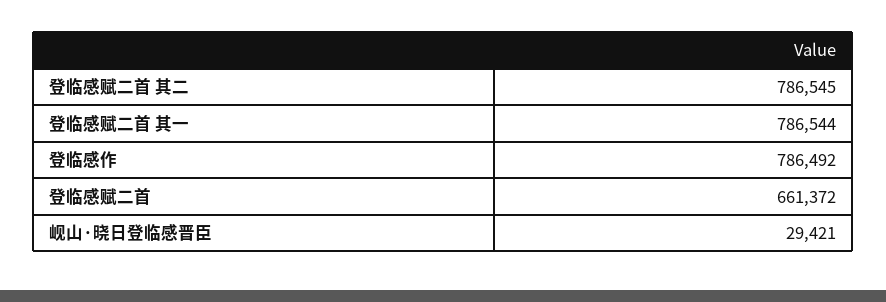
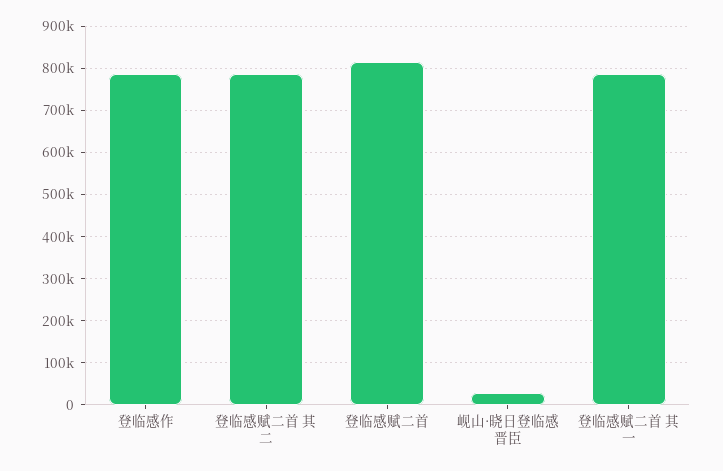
  {
    "登临感赋二首 其二": 786545,
    "登临感赋二首 其一": 786544,
    "登临感作": 786492,
-   "登临感赋二首": 661372,
+   "登临感赋二首": 820000,
    "岘山·晓日登临感晋臣": 29421
  }

